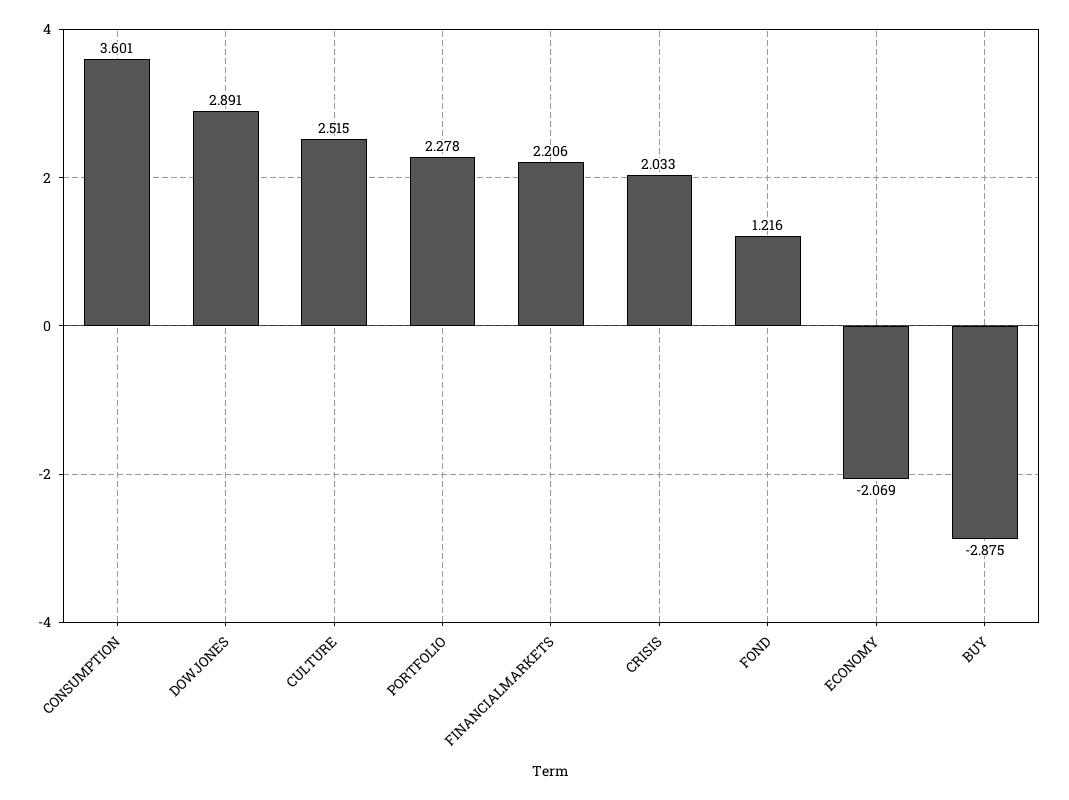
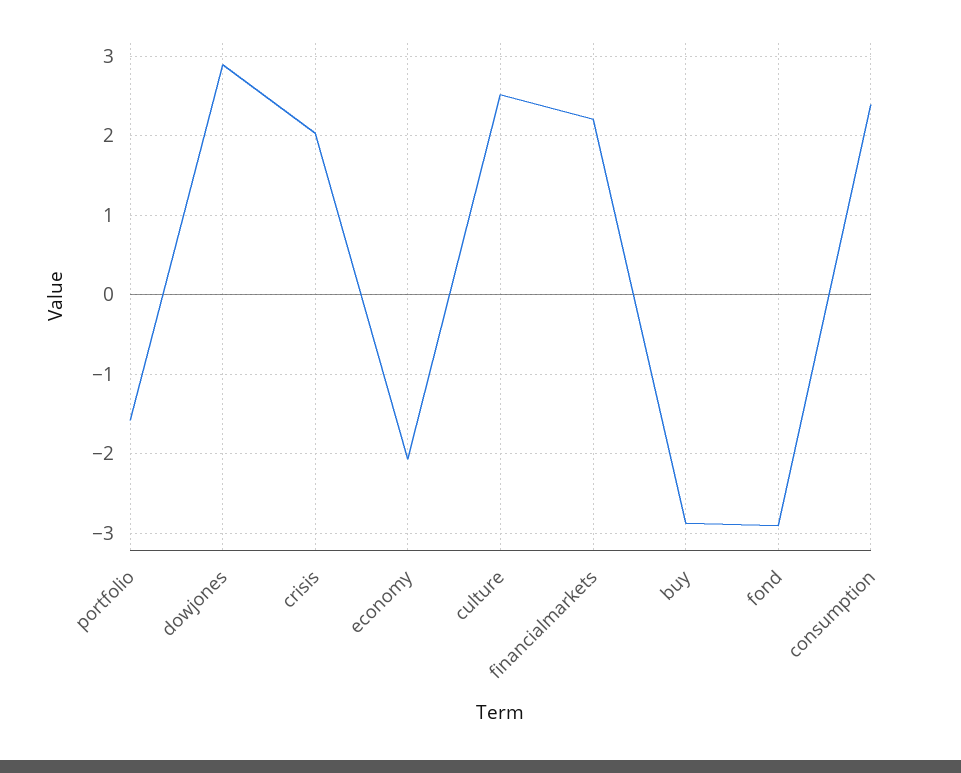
  {
-   "CONSUMPTION": 3.601,
+   "CONSUMPTION": 2.4,
    "DOWJONES": 2.891,
    "CULTURE": 2.515,
-   "PORTFOLIO": 2.278,
+   "PORTFOLIO": -1.6,
    "FINANCIALMARKETS": 2.206,
    "CRISIS": 2.033,
-   "FOND": 1.216,
+   "FOND": -2.9,
    "ECONOMY": -2.069,
    "BUY": -2.875
  }

